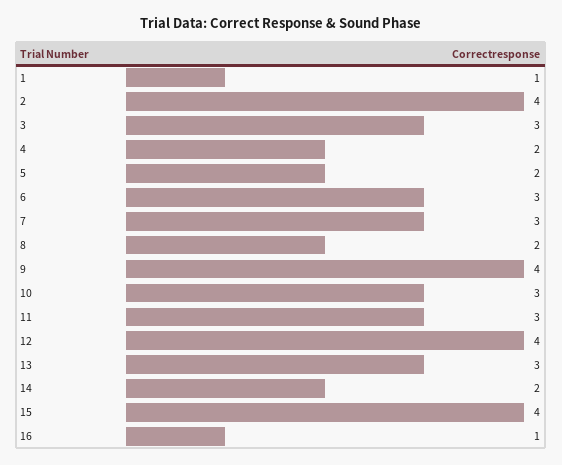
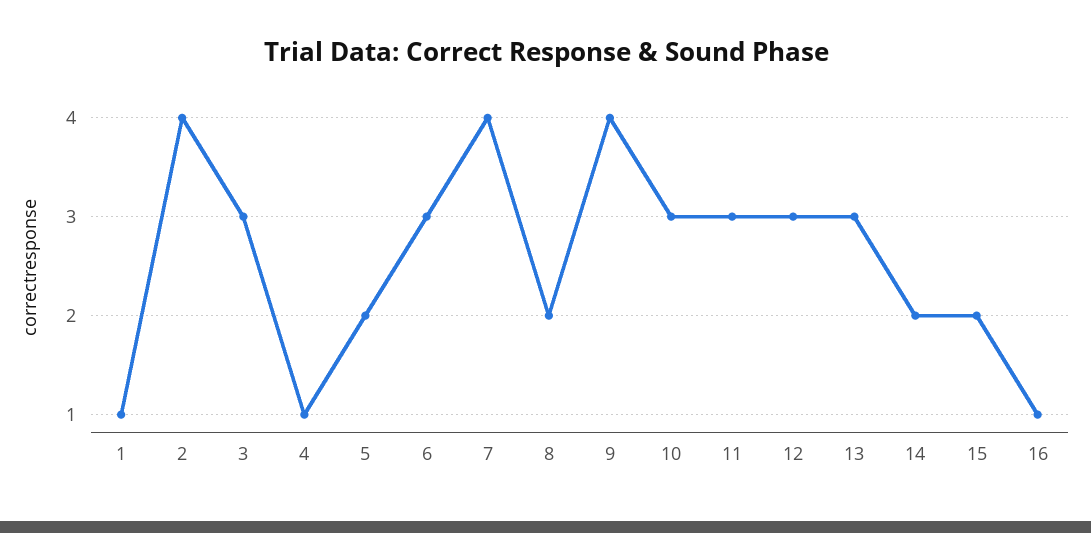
  {
    "1": 1,
    "2": 4,
    "3": 3,
-   "4": 2,
+   "4": 1,
    "5": 2,
    "6": 3,
-   "7": 3,
+   "7": 4,
    "8": 2,
    "9": 4,
    "10": 3,
    "11": 3,
-   "12": 4,
+   "12": 3,
    "13": 3,
    "14": 2,
-   "15": 4,
+   "15": 2,
    "16": 1
  }

